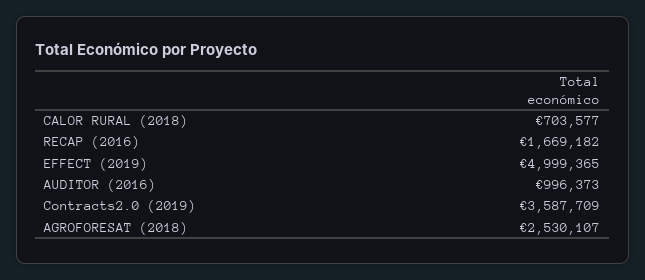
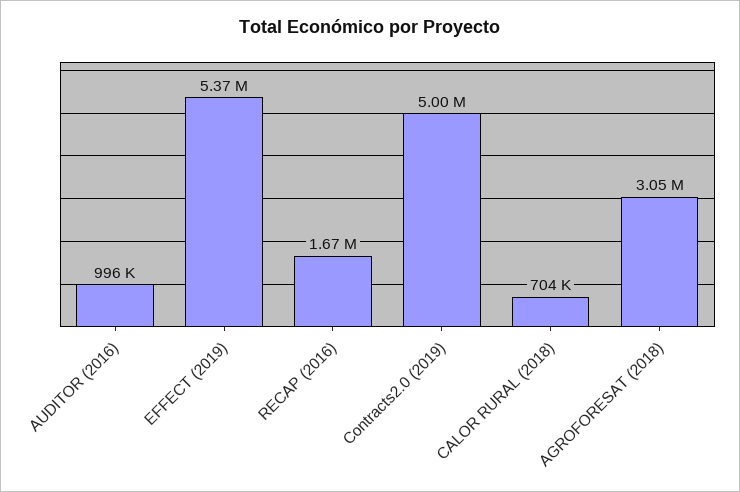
  {
    "CALOR RURAL (2018)": 703577,
    "RECAP (2016)": 1669182,
-   "EFFECT (2019)": 4999365,
+   "EFFECT (2019)": 5370000,
    "AUDITOR (2016)": 996373,
-   "Contracts2.0 (2019)": 3587709,
+   "Contracts2.0 (2019)": 5000000,
-   "AGROFORESAT (2018)": 2530107
+   "AGROFORESAT (2018)": 3050000
  }

